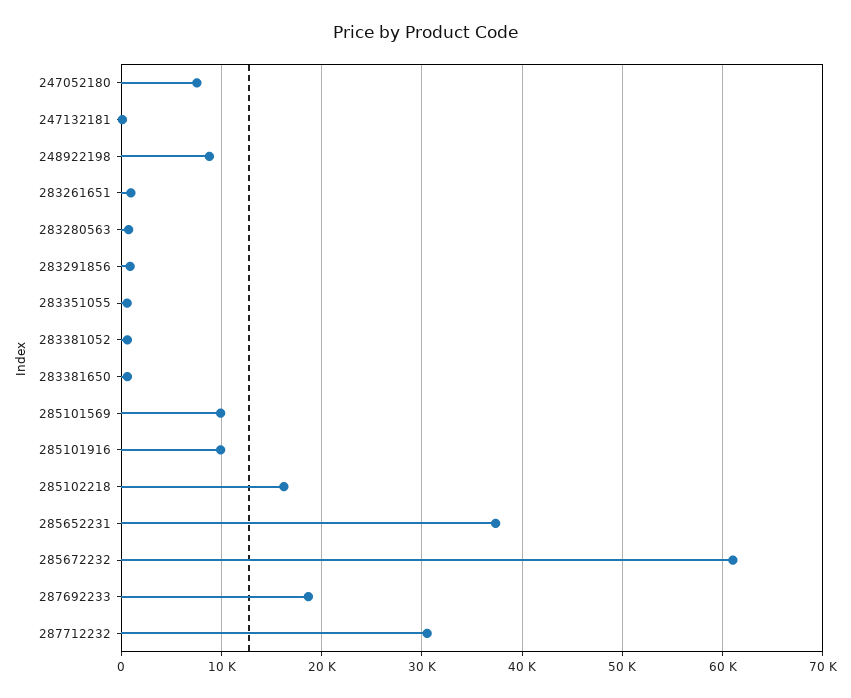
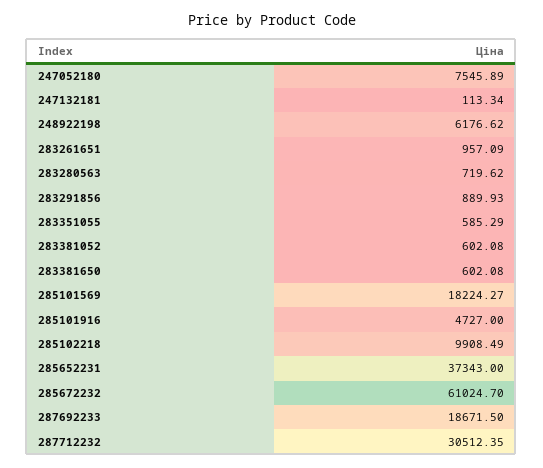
  {
    "247052180": 7545.89,
    "247132181": 113.34,
-   "248922198": 9000,
+   "248922198": 6176.62,
    "283261651": 957.09,
    "283280563": 719.62,
    "283291856": 889.93,
    "283351055": 585.29,
    "283381052": 602.08,
    "283381650": 602.08,
-   "285101569": 10000,
+   "285101569": 18224.27,
-   "285101916": 10000,
+   "285101916": 4727,
-   "285102218": 16000,
+   "285102218": 9908.49,
    "285652231": 37343,
    "285672232": 61024.7,
    "287692233": 18671.5,
    "287712232": 30512.35
  }

